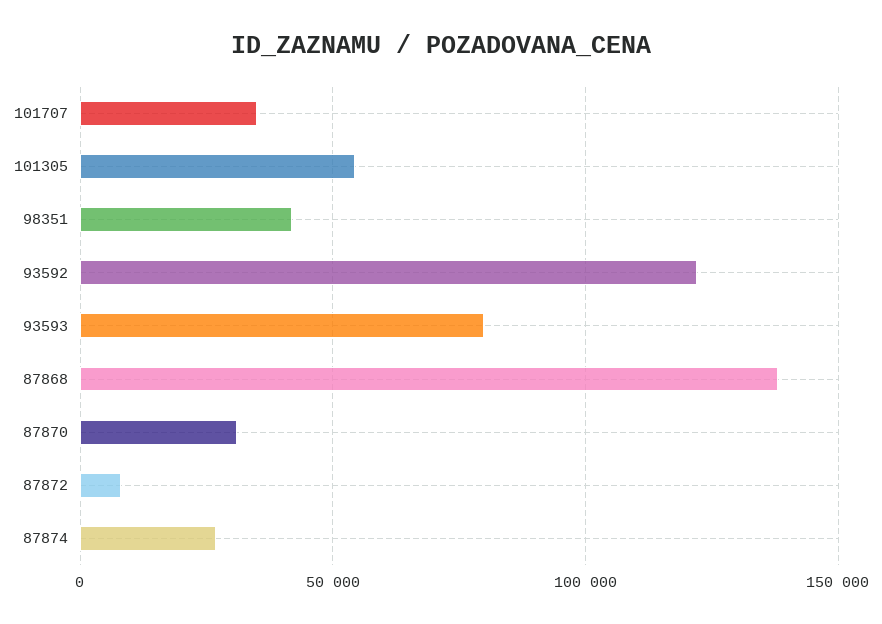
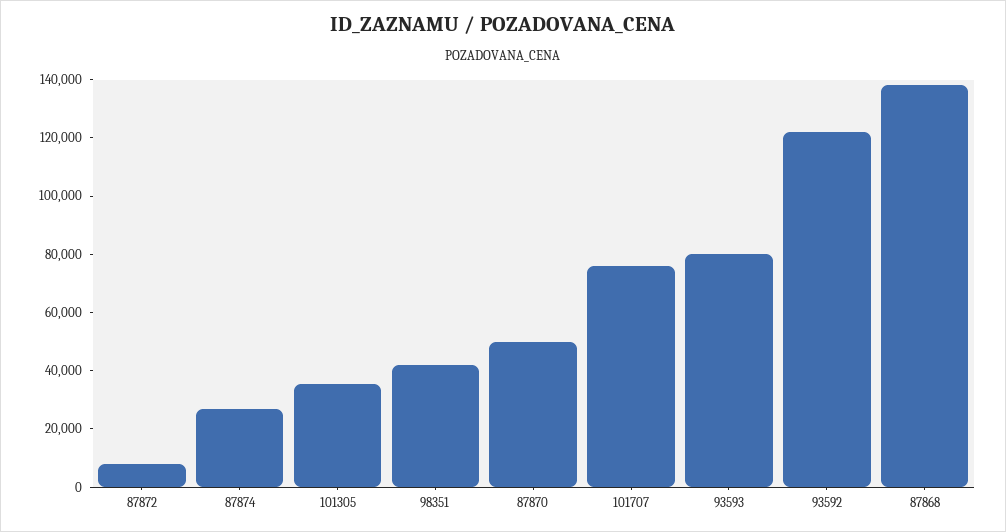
  {
-   "101707": 35000,
+   "101707": 75000,
-   "101305": 55000,
+   "101305": 35000,
    "98351": 40000,
    "93592": 120000,
    "93593": 80000,
    "87868": 140000,
-   "87870": 30000,
+   "87870": 50000,
    "87872": 10000,
    "87874": 25000
  }

